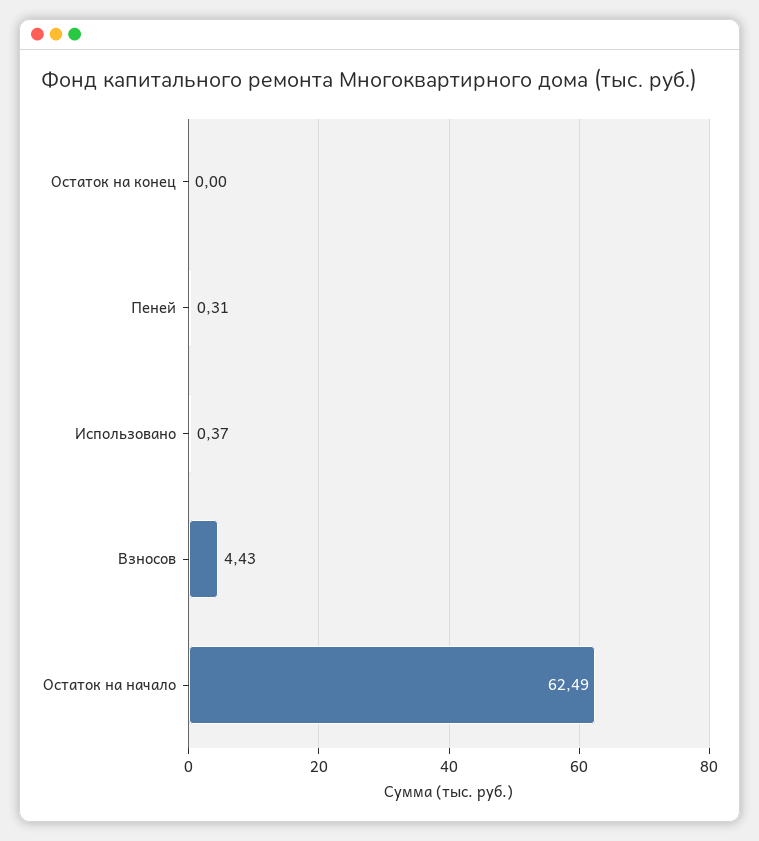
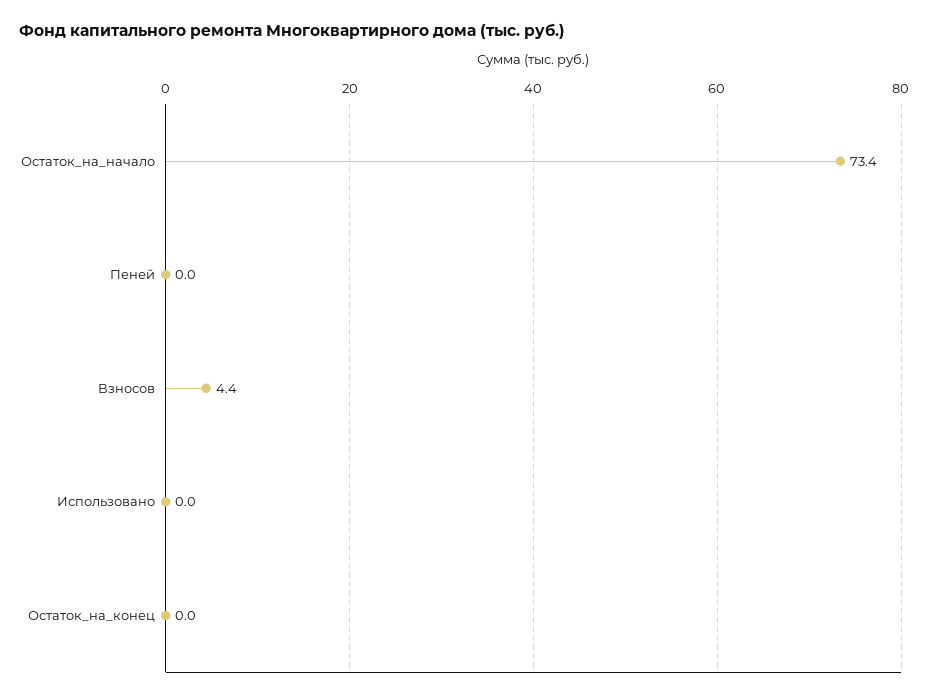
  {
    "Остаток на конец": 0,
-   "Пеней": 0.31,
+   "Пеней": 0,
-   "Использовано": 0.37,
+   "Использовано": 0,
    "Взносов": 4.43,
-   "Остаток на начало": 62.49
+   "Остаток на начало": 73.4
  }

